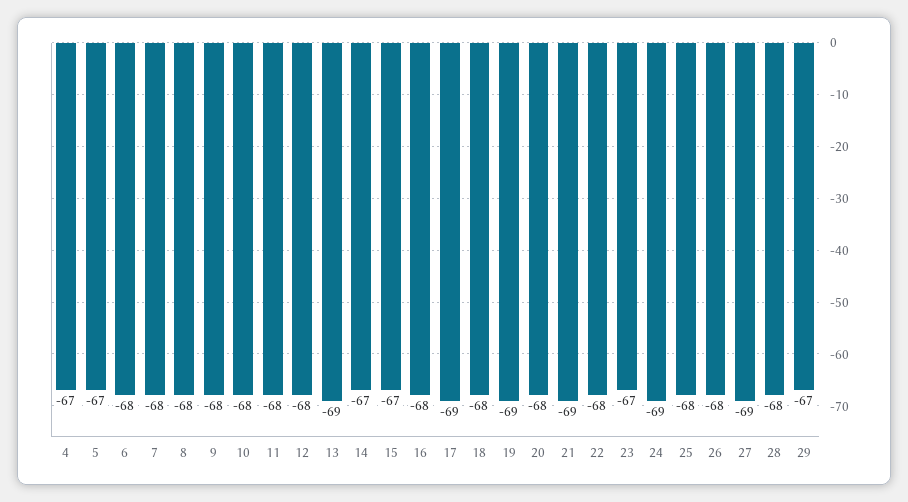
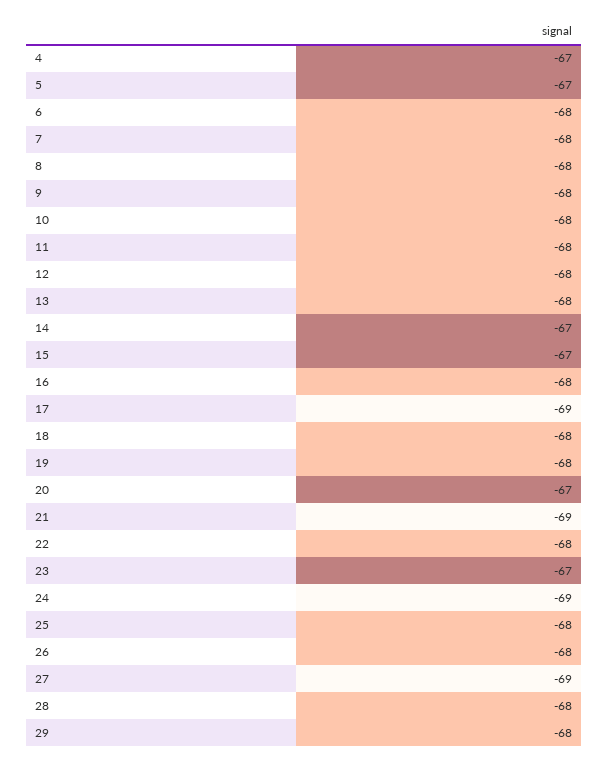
  {
    "4": -67,
    "5": -67,
    "6": -68,
    "7": -68,
    "8": -68,
    "9": -68,
    "10": -68,
    "11": -68,
    "12": -68,
-   "13": -69,
+   "13": -68,
    "14": -67,
    "15": -67,
    "16": -68,
    "17": -69,
    "18": -68,
-   "19": -69,
+   "19": -68,
-   "20": -68,
+   "20": -67,
    "21": -69,
    "22": -68,
    "23": -67,
    "24": -69,
    "25": -68,
    "26": -68,
    "27": -69,
    "28": -68,
-   "29": -67
+   "29": -68
  }

